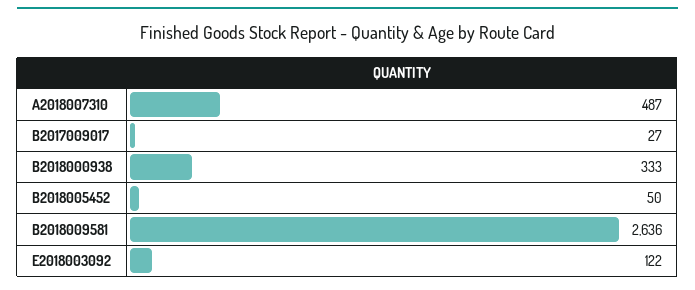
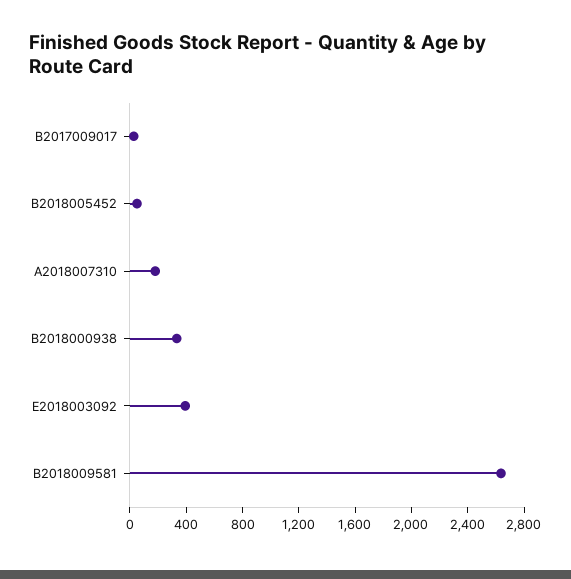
  {
-   "A2018007310": 487,
+   "A2018007310": 200,
    "B2017009017": 27,
    "B2018000938": 333,
    "B2018005452": 50,
    "B2018009581": 2636,
-   "E2018003092": 122
+   "E2018003092": 400
  }

